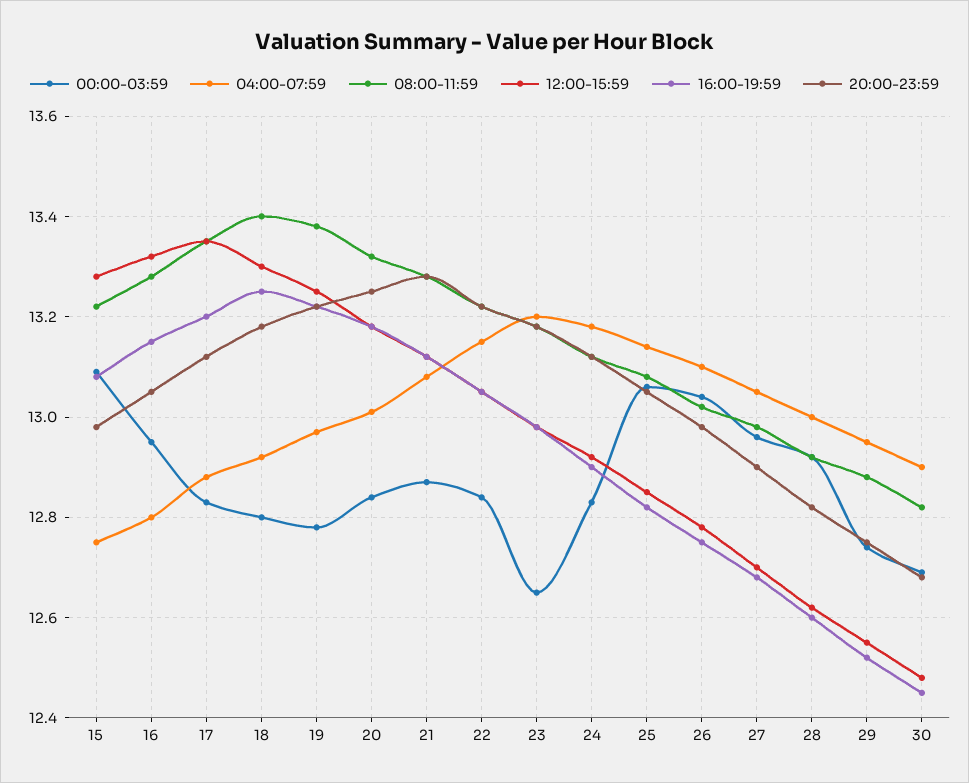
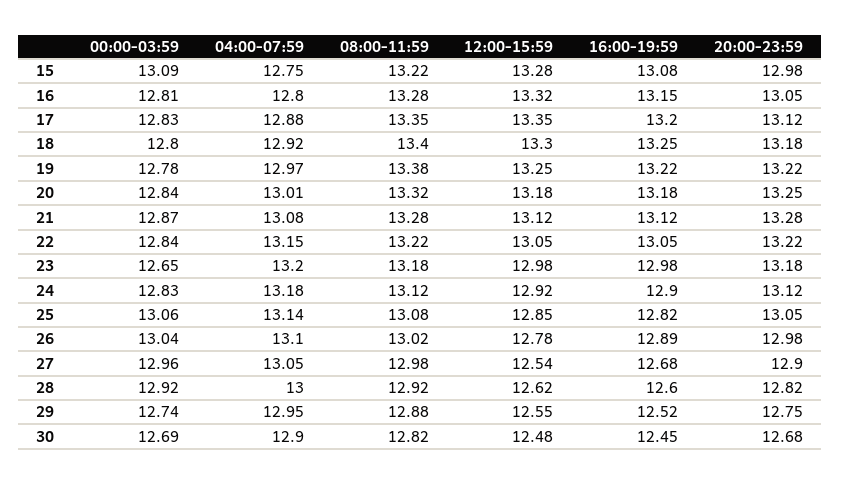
  {
    "00:00-03:59": {
      "15": 13.09,
-     "16": 12.95,
+     "16": 12.81,
      "17": 12.83,
      "18": 12.8,
      "19": 12.78,
      "20": 12.84,
      "21": 12.87,
      "22": 12.84,
      "23": 12.65,
      "24": 12.83,
      "25": 13.06,
      "26": 13.04,
      "27": 12.96,
      "28": 12.92,
      "29": 12.74,
      "30": 12.69
    },
    "04:00-07:59": {
      "15": 12.75,
      "16": 12.8,
      "17": 12.88,
      "18": 12.92,
      "19": 12.97,
      "20": 13.01,
      "21": 13.08,
      "22": 13.15,
      "23": 13.2,
      "24": 13.18,
      "25": 13.14,
      "26": 13.1,
      "27": 13.05,
      "28": 13,
      "29": 12.95,
      "30": 12.9
    },
    "08:00-11:59": {
      "15": 13.22,
      "16": 13.28,
      "17": 13.35,
      "18": 13.4,
      "19": 13.38,
      "20": 13.32,
      "21": 13.28,
      "22": 13.22,
      "23": 13.18,
      "24": 13.12,
      "25": 13.08,
      "26": 13.02,
      "27": 12.98,
      "28": 12.92,
      "29": 12.88,
      "30": 12.82
    },
    "12:00-15:59": {
      "15": 13.28,
      "16": 13.32,
      "17": 13.35,
      "18": 13.3,
      "19": 13.25,
      "20": 13.18,
      "21": 13.12,
      "22": 13.05,
      "23": 12.98,
      "24": 12.92,
      "25": 12.85,
      "26": 12.78,
-     "27": 12.7,
+     "27": 12.54,
      "28": 12.62,
      "29": 12.55,
      "30": 12.48
    },
    "16:00-19:59": {
      "15": 13.08,
      "16": 13.15,
      "17": 13.2,
      "18": 13.25,
      "19": 13.22,
      "20": 13.18,
      "21": 13.12,
      "22": 13.05,
      "23": 12.98,
      "24": 12.9,
      "25": 12.82,
-     "26": 12.75,
+     "26": 12.89,
      "27": 12.68,
      "28": 12.6,
      "29": 12.52,
      "30": 12.45
    },
    "20:00-23:59": {
      "15": 12.98,
      "16": 13.05,
      "17": 13.12,
      "18": 13.18,
      "19": 13.22,
      "20": 13.25,
      "21": 13.28,
      "22": 13.22,
      "23": 13.18,
      "24": 13.12,
      "25": 13.05,
      "26": 12.98,
      "27": 12.9,
      "28": 12.82,
      "29": 12.75,
      "30": 12.68
    }
  }

